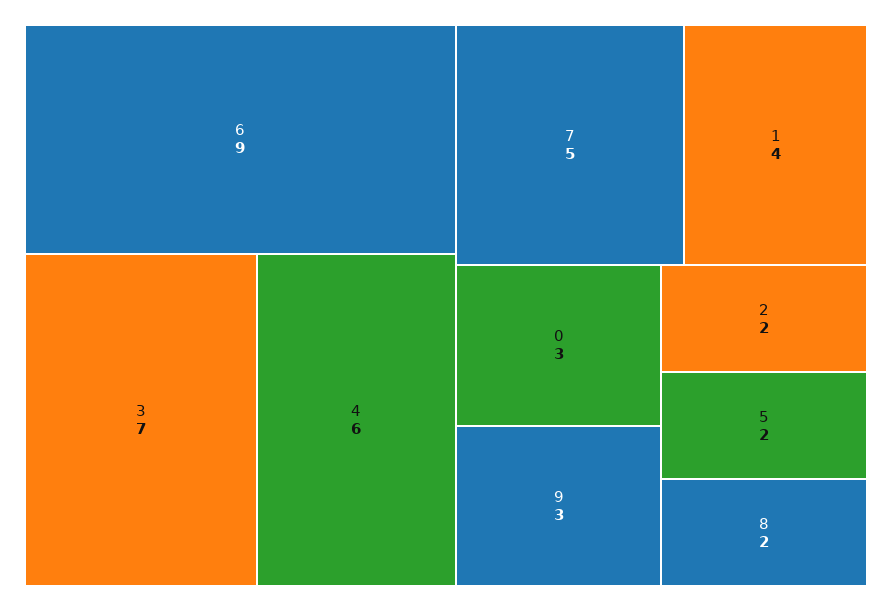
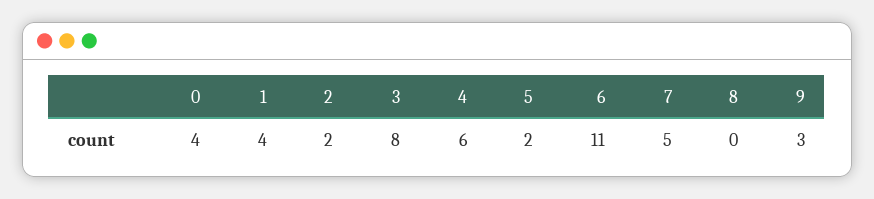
  {
-   "6": 9,
+   "6": 11,
-   "3": 7,
+   "3": 8,
    "4": 6,
    "7": 5,
    "1": 4,
-   "0": 3,
+   "0": 4,
    "9": 3,
    "2": 2,
    "5": 2,
-   "8": 2
+   "8": 0
  }

